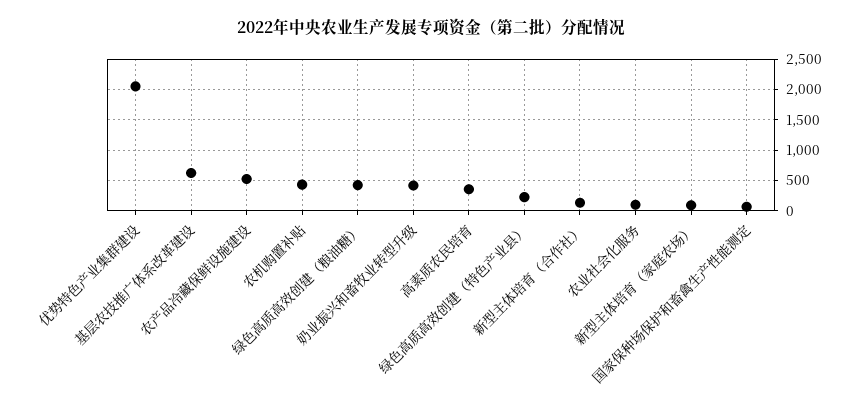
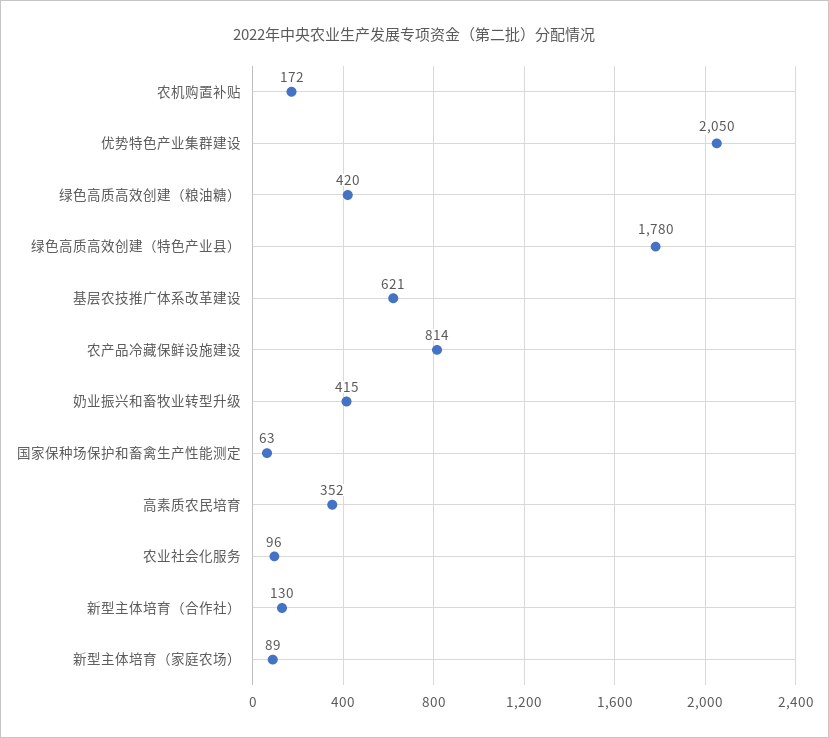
  {
    "优势特色产业集群建设": 2050,
    "基层农技推广体系改革建设": 621,
-   "农产品冷藏保鲜设施建设": 500,
+   "农产品冷藏保鲜设施建设": 814,
-   "农机购置补贴": 400,
+   "农机购置补贴": 172,
    "绿色高质高效创建（粮油糖）": 420,
    "奶业振兴和畜牧业转型升级": 415,
    "高素质农民培育": 352,
-   "绿色高质高效创建（特色产业县）": 200,
+   "绿色高质高效创建（特色产业县）": 1780,
    "新型主体培育（合作社）": 130,
    "农业社会化服务": 96,
    "新型主体培育（家庭农场）": 89,
    "国家保种场保护和畜禽生产性能测定": 63
  }

